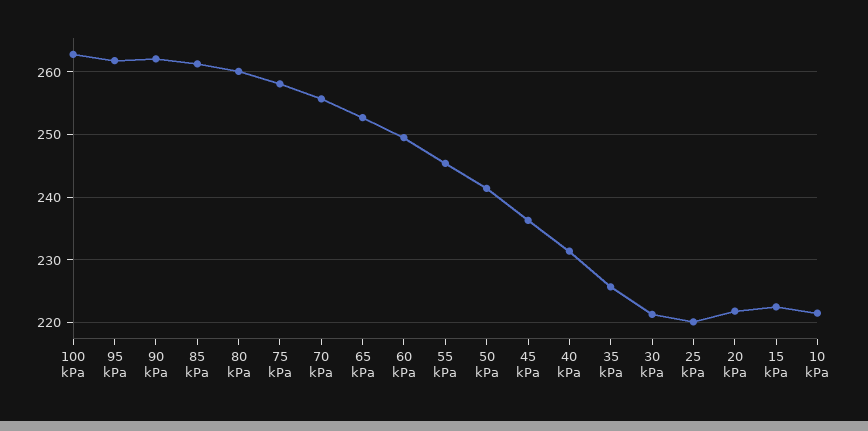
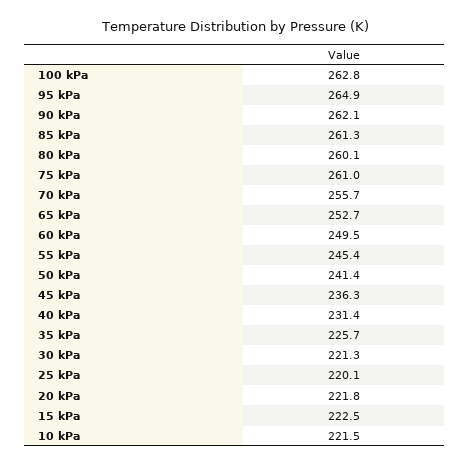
  {
    "100 kPa": 262.8,
-   "95 kPa": 262,
+   "95 kPa": 264.9,
    "90 kPa": 262.1,
    "85 kPa": 261.3,
    "80 kPa": 260.1,
-   "75 kPa": 258,
+   "75 kPa": 261,
    "70 kPa": 255.7,
    "65 kPa": 252.7,
    "60 kPa": 249.5,
    "55 kPa": 245.4,
    "50 kPa": 241.4,
    "45 kPa": 236.3,
    "40 kPa": 231.4,
    "35 kPa": 225.7,
    "30 kPa": 221.3,
    "25 kPa": 220.1,
    "20 kPa": 221.8,
    "15 kPa": 222.5,
    "10 kPa": 221.5
  }

